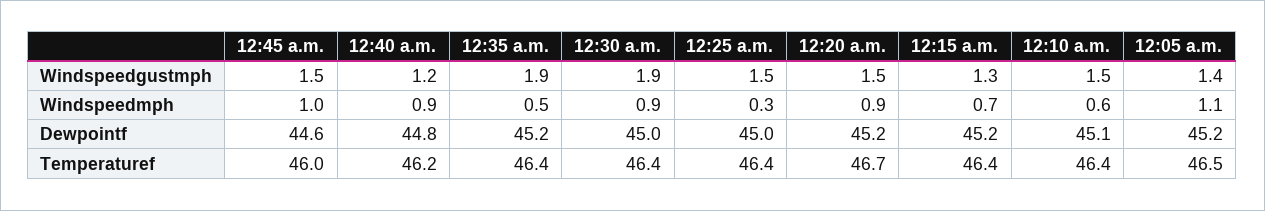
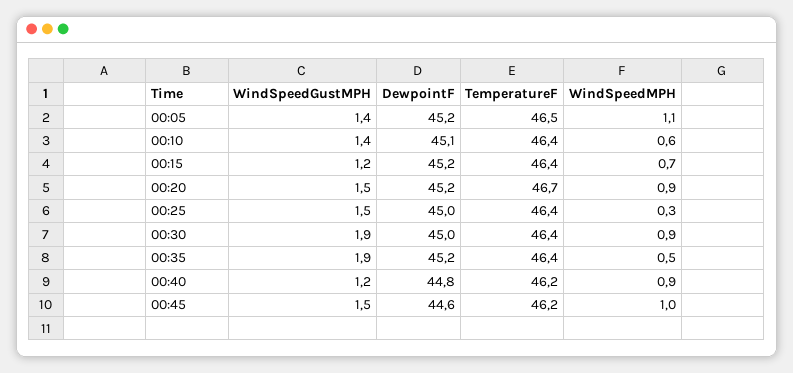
  {
    "12:45 a.m.": {
      "Windspeedgustmph": 1.5,
      "Windspeedmph": 1,
      "Dewpointf": 44.6,
-     "Temperaturef": 46
+     "Temperaturef": 46.2
    },
    "12:40 a.m.": {
      "Windspeedgustmph": 1.2,
      "Windspeedmph": 0.9,
      "Dewpointf": 44.8,
      "Temperaturef": 46.2
    },
    "12:35 a.m.": {
      "Windspeedgustmph": 1.9,
      "Windspeedmph": 0.5,
      "Dewpointf": 45.2,
      "Temperaturef": 46.4
    },
    "12:30 a.m.": {
      "Windspeedgustmph": 1.9,
      "Windspeedmph": 0.9,
      "Dewpointf": 45,
      "Temperaturef": 46.4
    },
    "12:25 a.m.": {
      "Windspeedgustmph": 1.5,
      "Windspeedmph": 0.3,
      "Dewpointf": 45,
      "Temperaturef": 46.4
    },
    "12:20 a.m.": {
      "Windspeedgustmph": 1.5,
      "Windspeedmph": 0.9,
      "Dewpointf": 45.2,
      "Temperaturef": 46.7
    },
    "12:15 a.m.": {
-     "Windspeedgustmph": 1.3,
+     "Windspeedgustmph": 1.2,
      "Windspeedmph": 0.7,
      "Dewpointf": 45.2,
      "Temperaturef": 46.4
    },
    "12:10 a.m.": {
-     "Windspeedgustmph": 1.5,
+     "Windspeedgustmph": 1.4,
      "Windspeedmph": 0.6,
      "Dewpointf": 45.1,
      "Temperaturef": 46.4
    },
    "12:05 a.m.": {
      "Windspeedgustmph": 1.4,
      "Windspeedmph": 1.1,
      "Dewpointf": 45.2,
      "Temperaturef": 46.5
    }
  }

